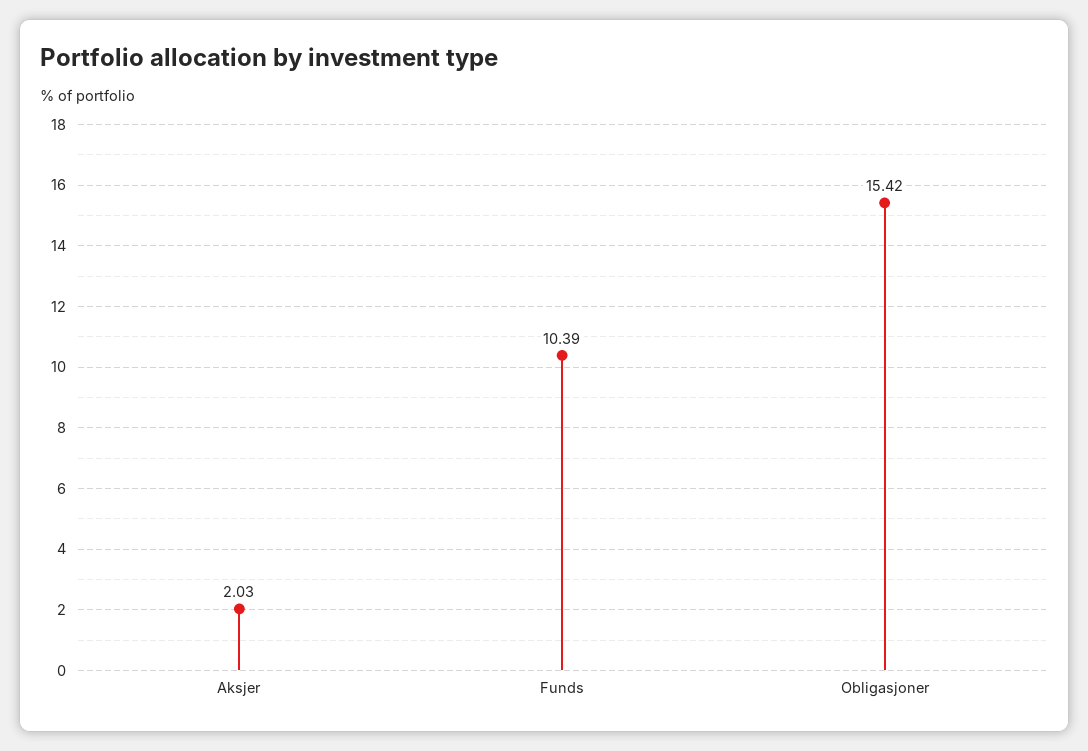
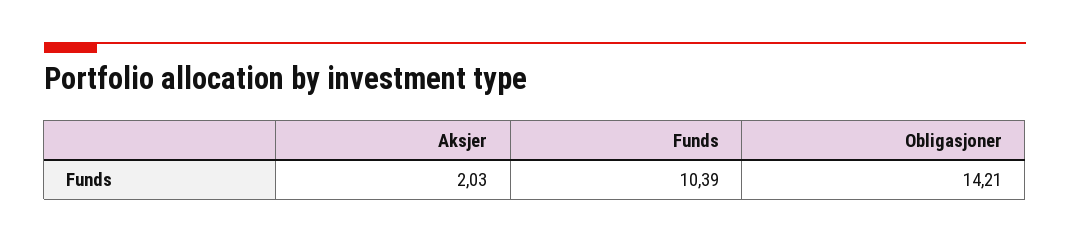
  {
    "Aksjer": 2.03,
    "Funds": 10.39,
-   "Obligasjoner": 15.42
+   "Obligasjoner": 14.21
  }

